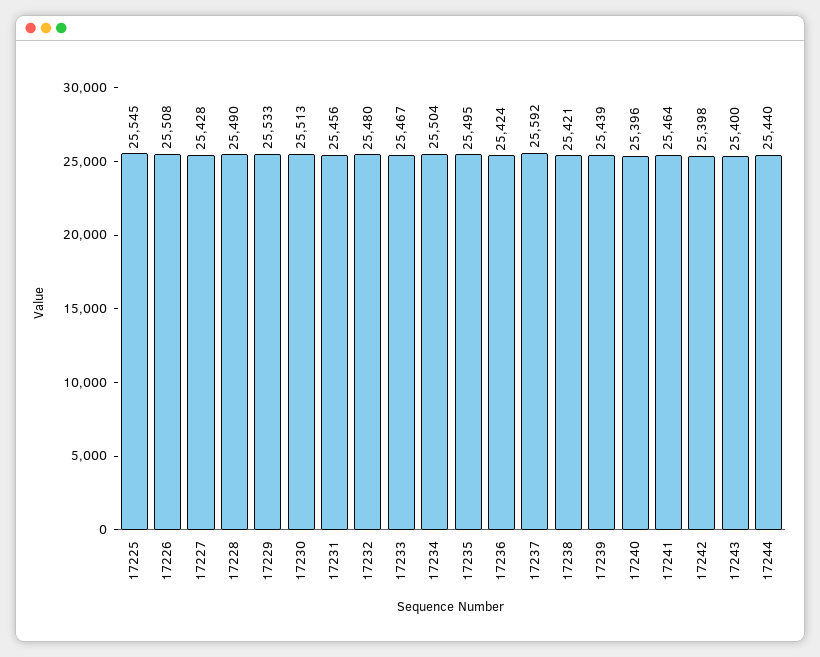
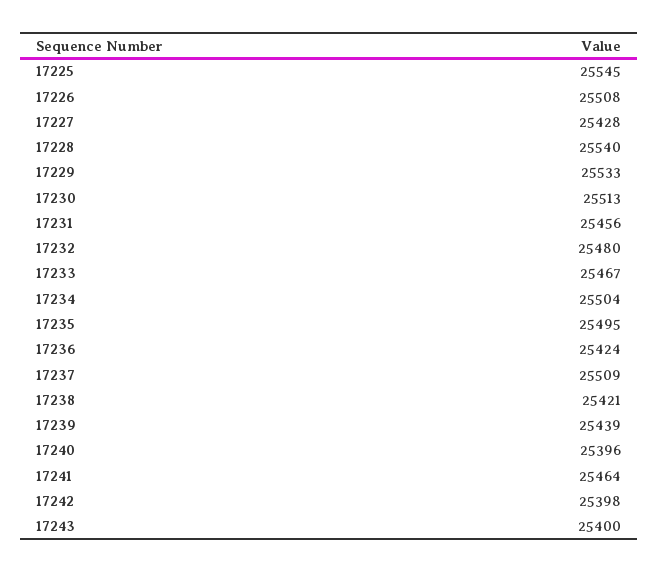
  {
    "17225": 25545,
    "17226": 25508,
    "17227": 25428,
-   "17228": 25490,
+   "17228": 25540,
    "17229": 25533,
    "17230": 25513,
    "17231": 25456,
    "17232": 25480,
    "17233": 25467,
    "17234": 25504,
    "17235": 25495,
    "17236": 25424,
-   "17237": 25592,
+   "17237": 25509,
    "17238": 25421,
    "17239": 25439,
    "17240": 25396,
    "17241": 25464,
    "17242": 25398,
-   "17243": 25400,
+   "17243": 25400
-   "17244": 25440
  }

